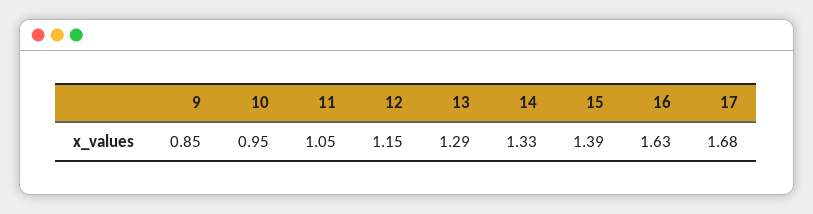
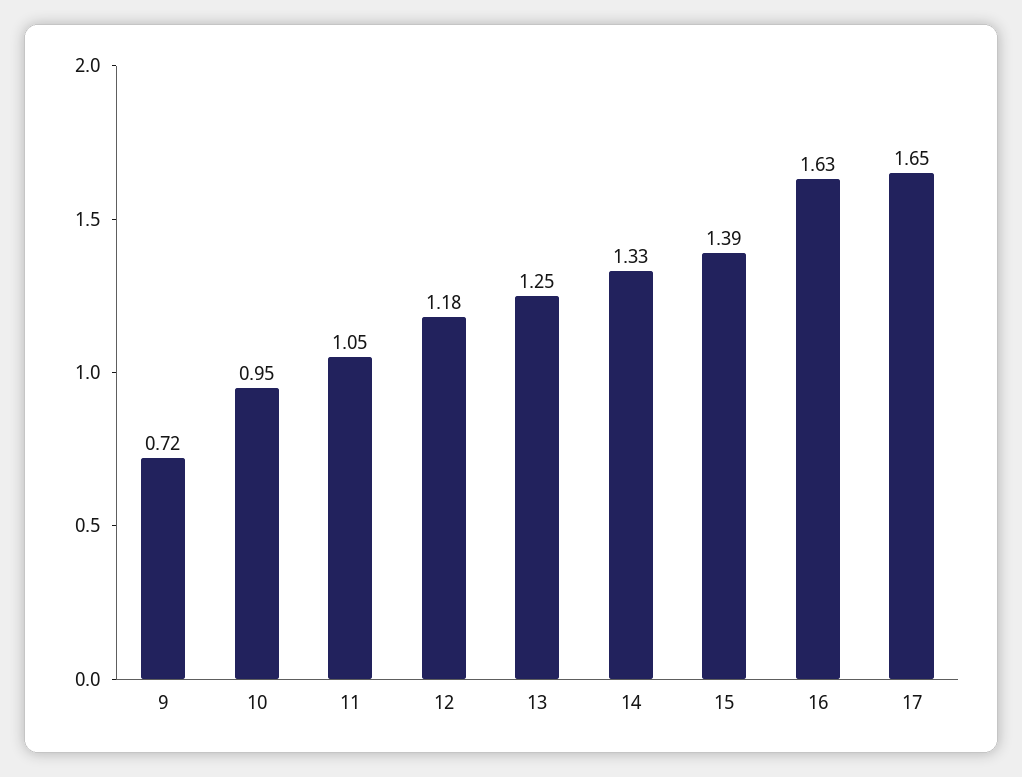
  {
-   "9": 0.85,
+   "9": 0.72,
    "10": 0.95,
    "11": 1.05,
-   "12": 1.15,
+   "12": 1.18,
-   "13": 1.29,
+   "13": 1.25,
    "14": 1.33,
    "15": 1.39,
    "16": 1.63,
-   "17": 1.68
+   "17": 1.65
  }

